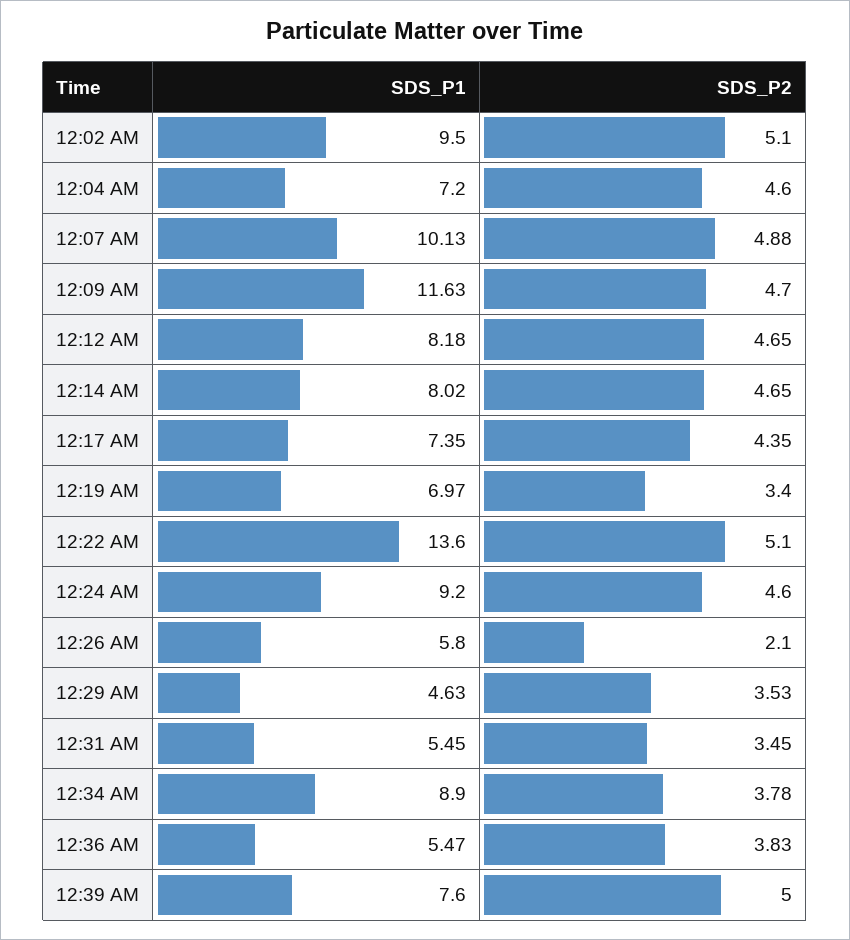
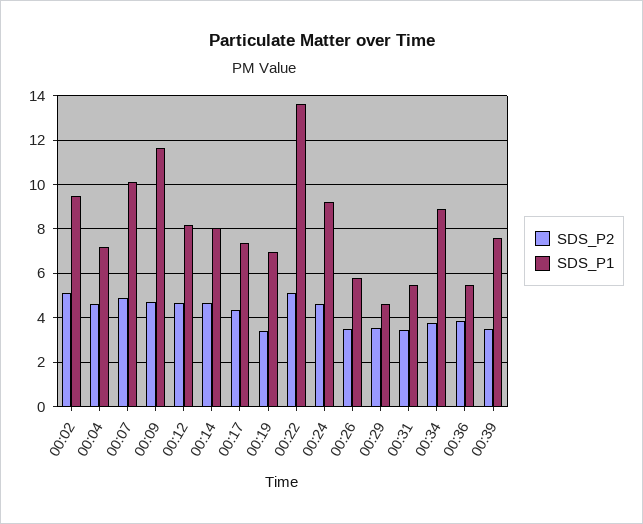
  {
    "SDS_P1": {
      "12:02 AM": 9.5,
      "12:04 AM": 7.2,
      "12:07 AM": 10.13,
      "12:09 AM": 11.63,
      "12:12 AM": 8.18,
      "12:14 AM": 8.02,
      "12:17 AM": 7.35,
      "12:19 AM": 6.97,
      "12:22 AM": 13.6,
      "12:24 AM": 9.2,
      "12:26 AM": 5.8,
      "12:29 AM": 4.63,
      "12:31 AM": 5.45,
      "12:34 AM": 8.9,
      "12:36 AM": 5.47,
      "12:39 AM": 7.6
    },
    "SDS_P2": {
      "12:02 AM": 5.1,
      "12:04 AM": 4.6,
      "12:07 AM": 4.88,
      "12:09 AM": 4.7,
      "12:12 AM": 4.65,
      "12:14 AM": 4.65,
      "12:17 AM": 4.35,
      "12:19 AM": 3.4,
      "12:22 AM": 5.1,
      "12:24 AM": 4.6,
-     "12:26 AM": 2.1,
+     "12:26 AM": 3.5,
      "12:29 AM": 3.53,
      "12:31 AM": 3.45,
      "12:34 AM": 3.78,
      "12:36 AM": 3.83,
-     "12:39 AM": 5
+     "12:39 AM": 3.5
    }
  }

